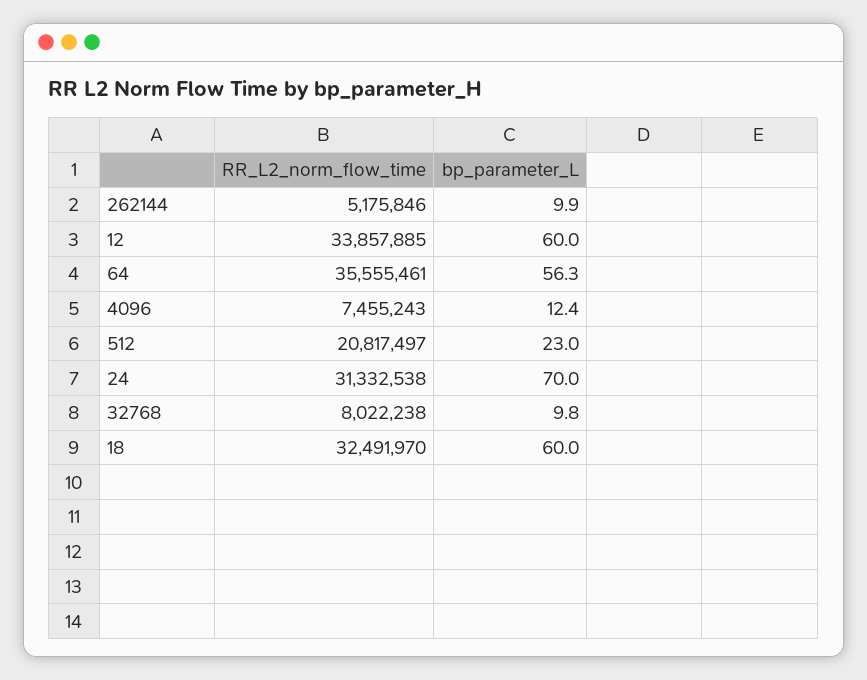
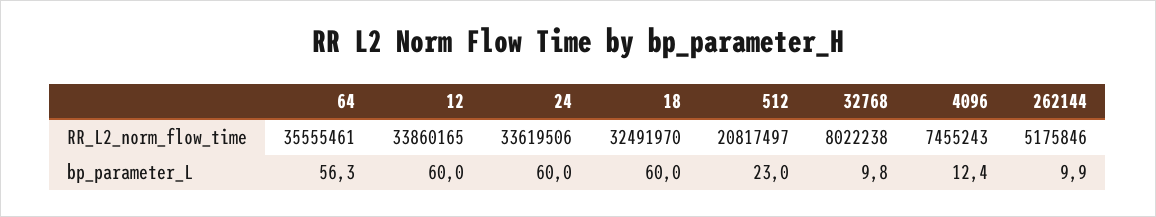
  {
    "RR_L2_norm_flow_time": {
      "262144": 5175846,
-     "12": 33857885,
+     "12": 33860165,
      "64": 35555461,
      "4096": 7455243,
      "512": 20817497,
-     "24": 31332538,
+     "24": 33619506,
      "32768": 8022238,
      "18": 32491970
    },
    "bp_parameter_L": {
      "262144": 9.9,
      "12": 60,
      "64": 56.3,
      "4096": 12.4,
      "512": 23,
-     "24": 70,
+     "24": 60,
      "32768": 9.8,
      "18": 60
    }
  }

